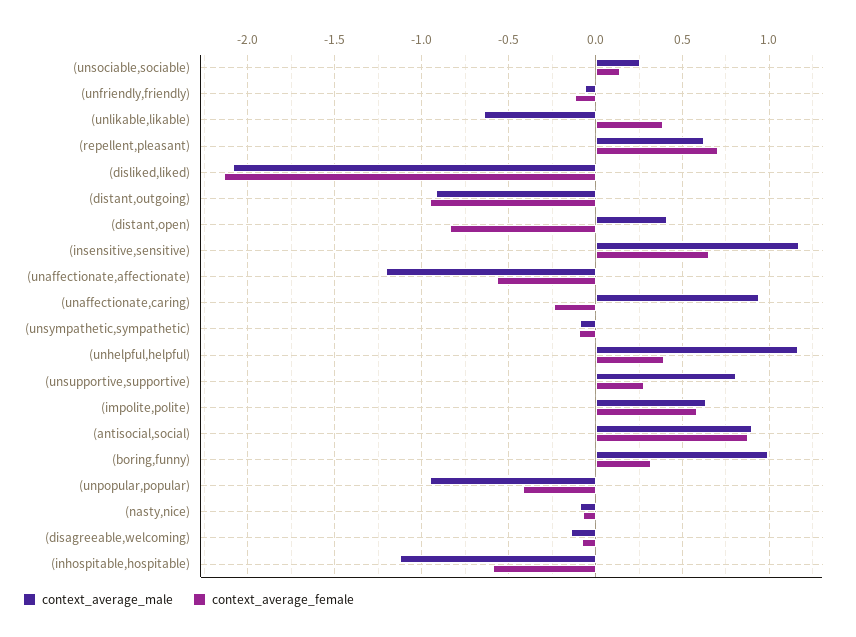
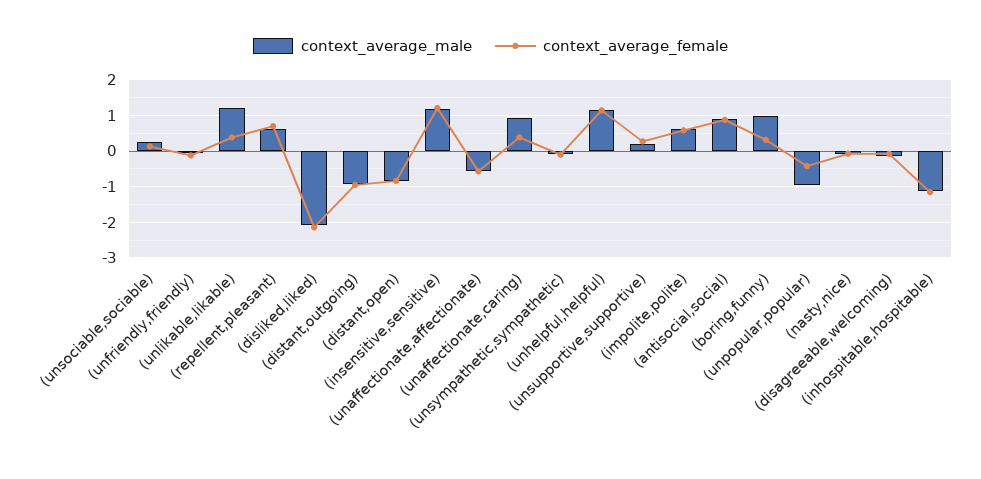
  {
    "context_average_male": {
      "(unsociable,sociable)": 0.25,
      "(unfriendly,friendly)": -0.05,
-     "(unlikable,likable)": -0.65,
+     "(unlikable,likable)": 1.2,
      "(repellent,pleasant)": 0.65,
      "(disliked,liked)": -2.1,
      "(distant,outgoing)": -0.9,
-     "(distant,open)": 0.4,
+     "(distant,open)": -0.8,
      "(insensitive,sensitive)": 1.15,
-     "(unaffectionate,affectionate)": -1.2,
+     "(unaffectionate,affectionate)": -0.6,
      "(unaffectionate,caring)": 0.95,
      "(unsympathetic,sympathetic)": -0.1,
      "(unhelpful,helpful)": 1.15,
-     "(unsupportive,supportive)": 0.8,
+     "(unsupportive,supportive)": 0.2,
      "(impolite,polite)": 0.65,
      "(antisocial,social)": 0.9,
      "(boring,funny)": 1,
      "(unpopular,popular)": -0.95,
      "(nasty,nice)": -0.1,
      "(disagreeable,welcoming)": -0.15,
      "(inhospitable,hospitable)": -1.15
    },
    "context_average_female": {
      "(unsociable,sociable)": 0.15,
      "(unfriendly,friendly)": -0.1,
      "(unlikable,likable)": 0.4,
      "(repellent,pleasant)": 0.7,
      "(disliked,liked)": -2.15,
      "(distant,outgoing)": -0.95,
      "(distant,open)": -0.85,
-     "(insensitive,sensitive)": 0.65,
+     "(insensitive,sensitive)": 1.2,
      "(unaffectionate,affectionate)": -0.55,
-     "(unaffectionate,caring)": -0.25,
+     "(unaffectionate,caring)": 0.4,
      "(unsympathetic,sympathetic)": -0.1,
-     "(unhelpful,helpful)": 0.4,
+     "(unhelpful,helpful)": 1.2,
      "(unsupportive,supportive)": 0.3,
      "(impolite,polite)": 0.6,
      "(antisocial,social)": 0.9,
      "(boring,funny)": 0.3,
      "(unpopular,popular)": -0.4,
      "(nasty,nice)": -0.05,
      "(disagreeable,welcoming)": -0.1,
-     "(inhospitable,hospitable)": -0.6
+     "(inhospitable,hospitable)": -1.2
    }
  }

